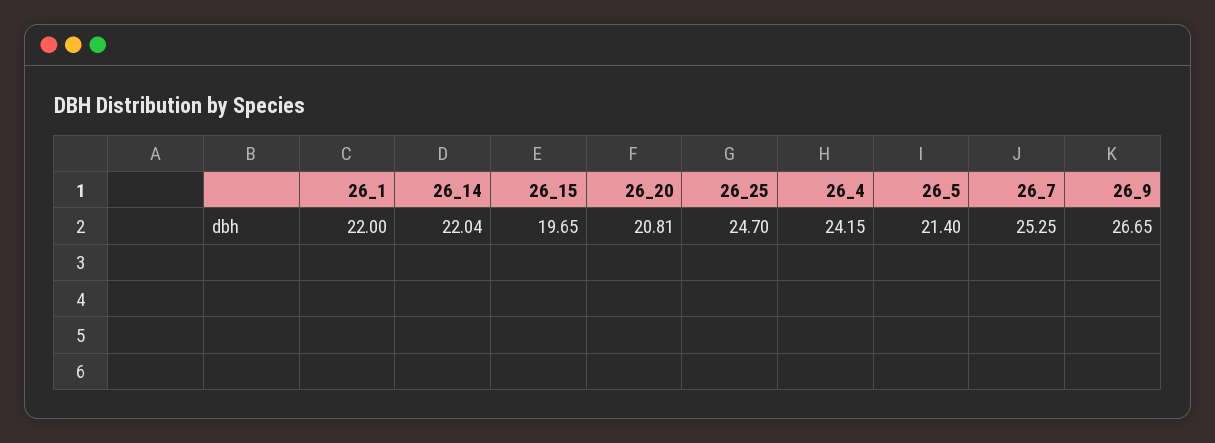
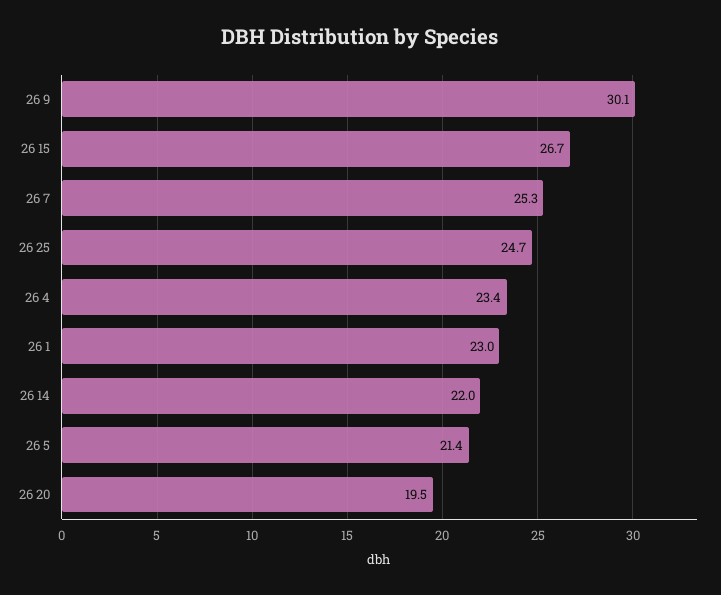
  {
-   "26_1": 22,
+   "26_1": 23,
    "26_14": 22.04,
-   "26_15": 19.65,
+   "26_15": 26.7,
-   "26_20": 20.81,
+   "26_20": 19.5,
    "26_25": 24.7,
-   "26_4": 24.15,
+   "26_4": 23.4,
    "26_5": 21.4,
    "26_7": 25.25,
-   "26_9": 26.65
+   "26_9": 30.1
  }

